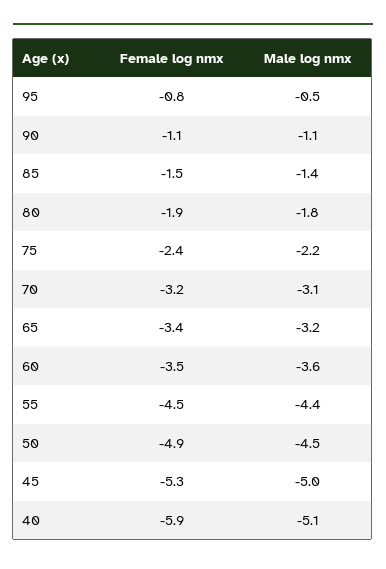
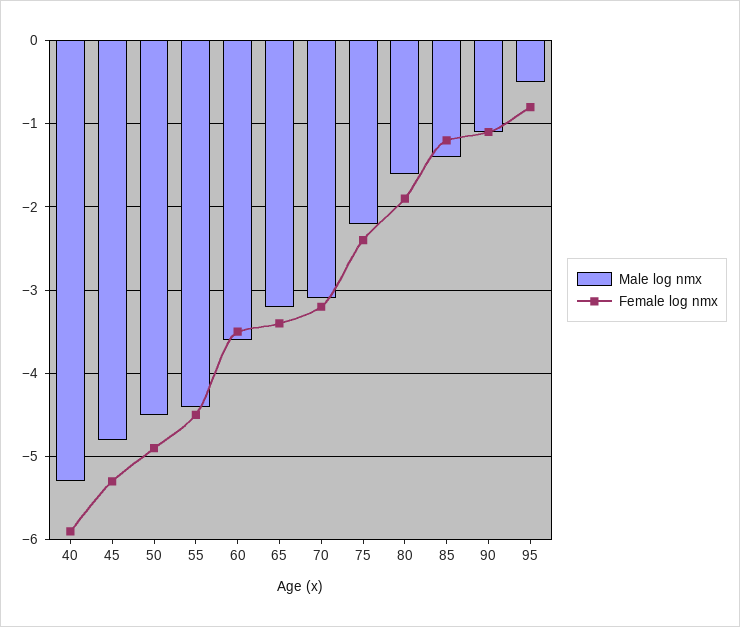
  {
    "Female log nmx": {
      "95": -0.8,
      "90": -1.1,
-     "85": -1.5,
+     "85": -1.2,
      "80": -1.9,
      "75": -2.4,
      "70": -3.2,
      "65": -3.4,
      "60": -3.5,
      "55": -4.5,
      "50": -4.9,
      "45": -5.3,
      "40": -5.9
    },
    "Male log nmx": {
      "95": -0.5,
      "90": -1.1,
      "85": -1.4,
-     "80": -1.8,
+     "80": -1.6,
      "75": -2.2,
      "70": -3.1,
      "65": -3.2,
      "60": -3.6,
      "55": -4.4,
      "50": -4.5,
-     "45": -5,
+     "45": -4.8,
-     "40": -5.1
+     "40": -5.3
    }
  }

